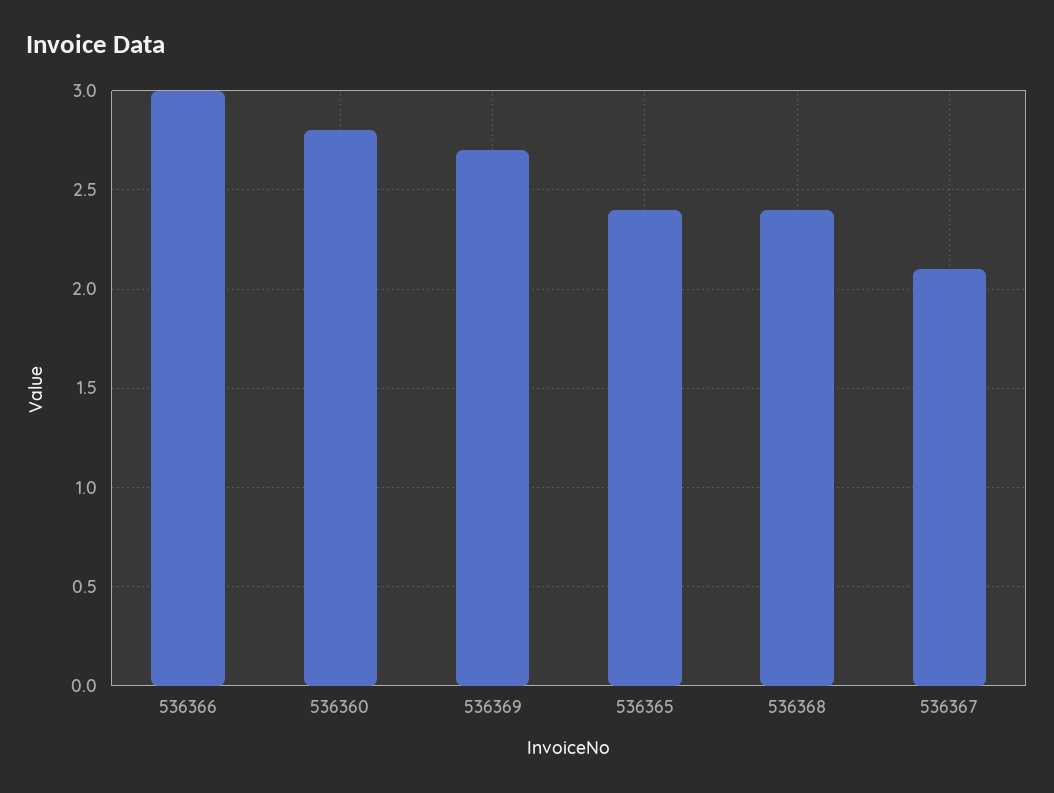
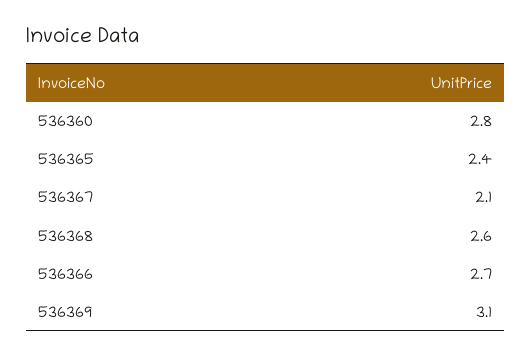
  {
-   "536366": 3,
+   "536366": 2.7,
    "536360": 2.8,
-   "536369": 2.7,
+   "536369": 3.1,
    "536365": 2.4,
-   "536368": 2.4,
+   "536368": 2.6,
    "536367": 2.1
  }

